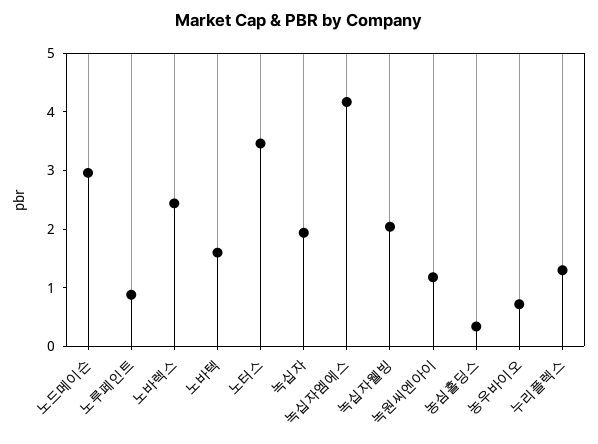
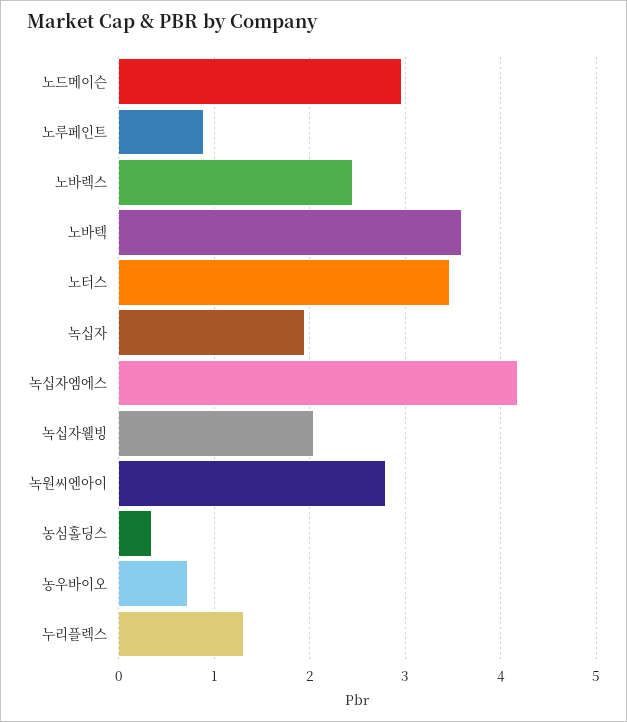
  {
    "노드메이슨": 3,
    "노루페인트": 0.9,
    "노바렉스": 2.4,
-   "노바텍": 1.6,
+   "노바텍": 3.6,
    "노터스": 3.5,
    "녹십자": 1.9,
    "녹십자엠에스": 4.2,
    "녹십자웰빙": 2,
-   "녹원씨엔아이": 1.2,
+   "녹원씨엔아이": 2.8,
    "농심홀딩스": 0.3,
    "농우바이오": 0.7,
    "누리플렉스": 1.3
  }

